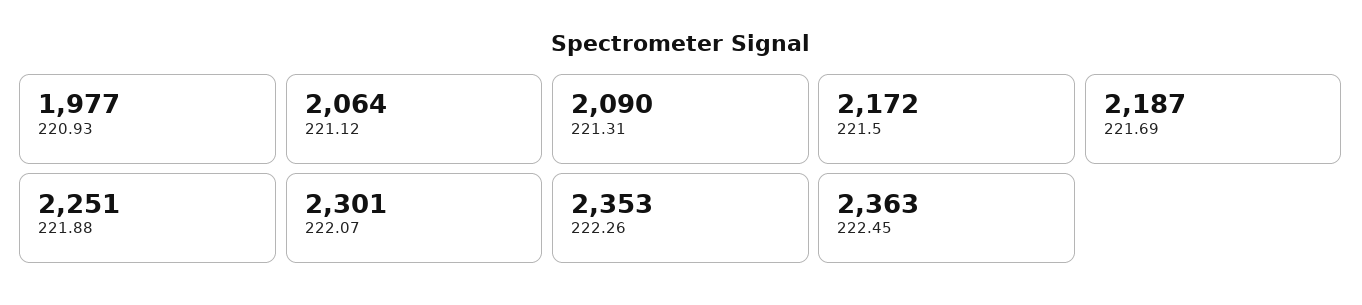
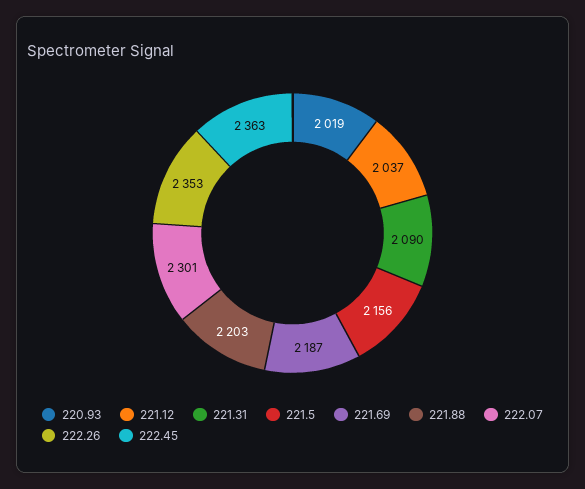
  {
-   "220.93": 1977,
+   "220.93": 2019,
-   "221.12": 2064,
+   "221.12": 2037,
    "221.31": 2090,
-   "221.5": 2172,
+   "221.5": 2156,
    "221.69": 2187,
-   "221.88": 2251,
+   "221.88": 2203,
    "222.07": 2301,
    "222.26": 2353,
    "222.45": 2363
  }

